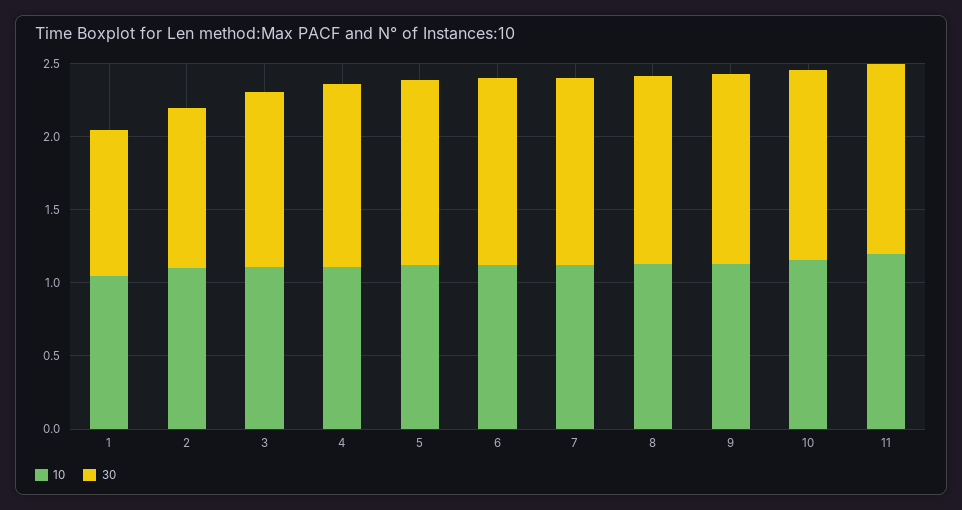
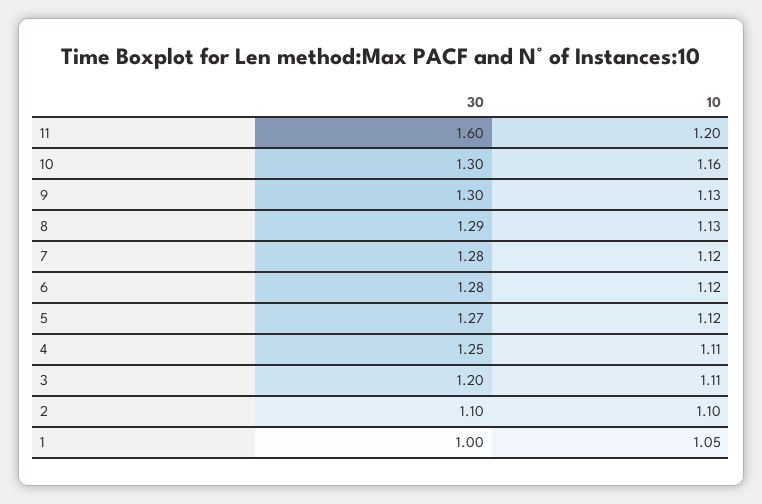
  {
    "10": {
      "1": 1.05,
      "2": 1.1,
      "3": 1.11,
      "4": 1.11,
      "5": 1.12,
      "6": 1.12,
      "7": 1.12,
      "8": 1.13,
      "9": 1.13,
      "10": 1.16,
      "11": 1.2
    },
    "30": {
      "1": 1,
      "2": 1.1,
      "3": 1.2,
      "4": 1.25,
      "5": 1.27,
      "6": 1.28,
      "7": 1.28,
      "8": 1.29,
      "9": 1.3,
      "10": 1.3,
-     "11": 1.3
+     "11": 1.6
    }
  }

